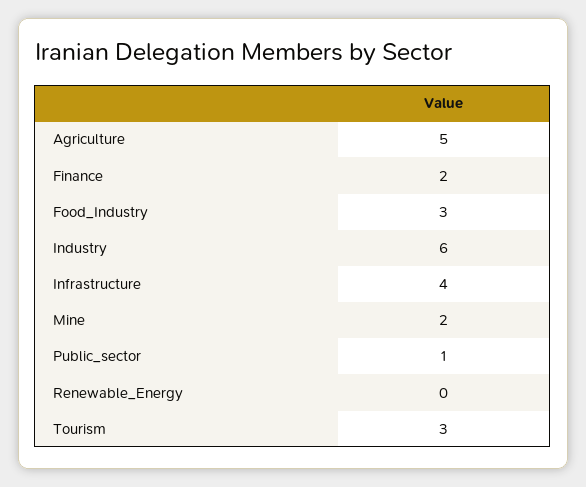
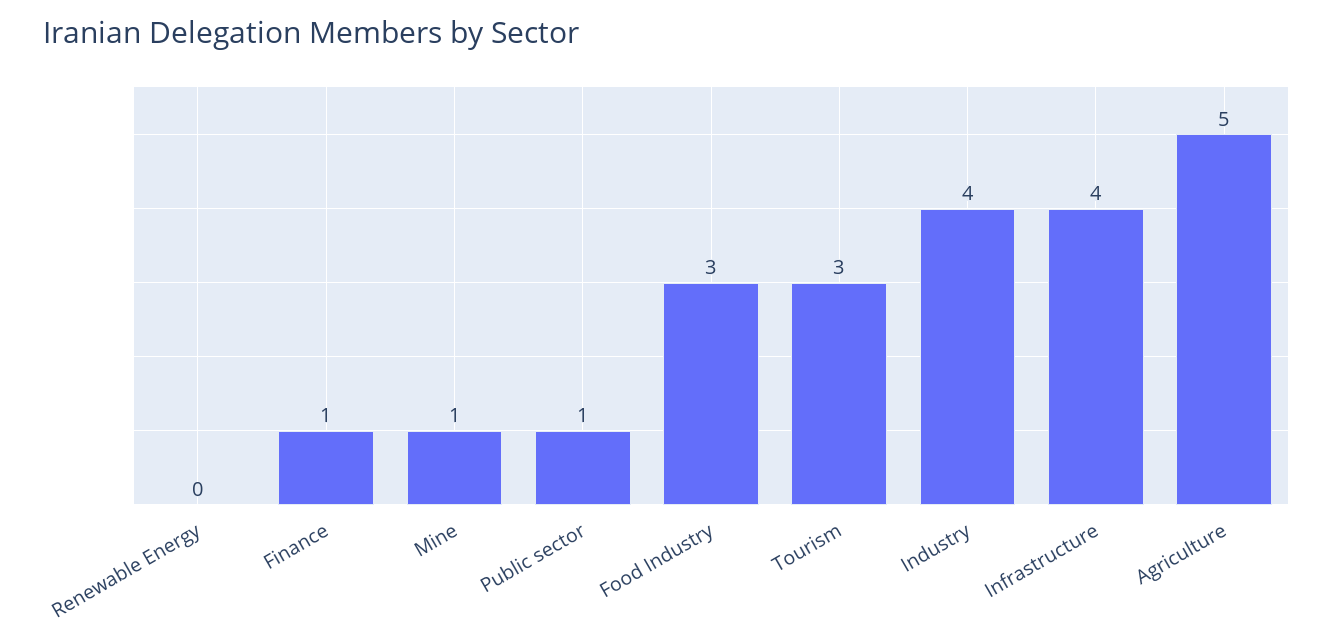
  {
    "Agriculture": 5,
-   "Finance": 2,
+   "Finance": 1,
    "Food_Industry": 3,
-   "Industry": 6,
+   "Industry": 4,
    "Infrastructure": 4,
-   "Mine": 2,
+   "Mine": 1,
    "Public_sector": 1,
    "Renewable_Energy": 0,
    "Tourism": 3
  }

